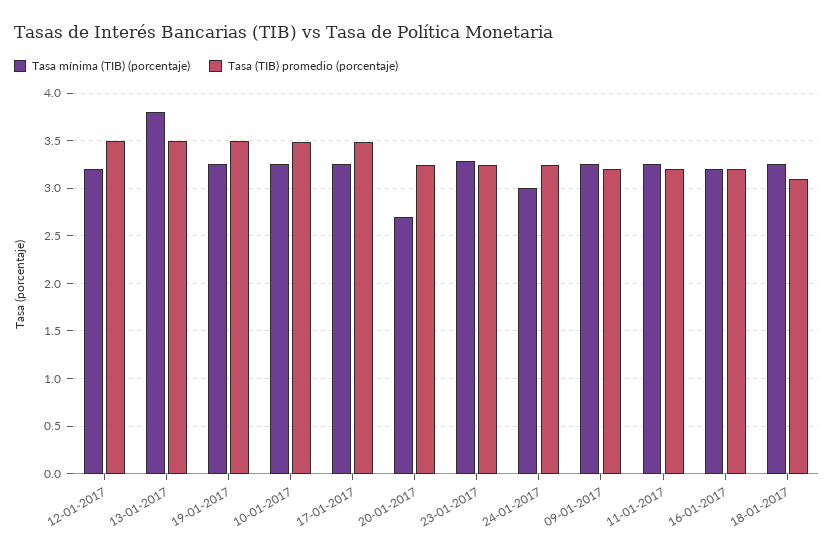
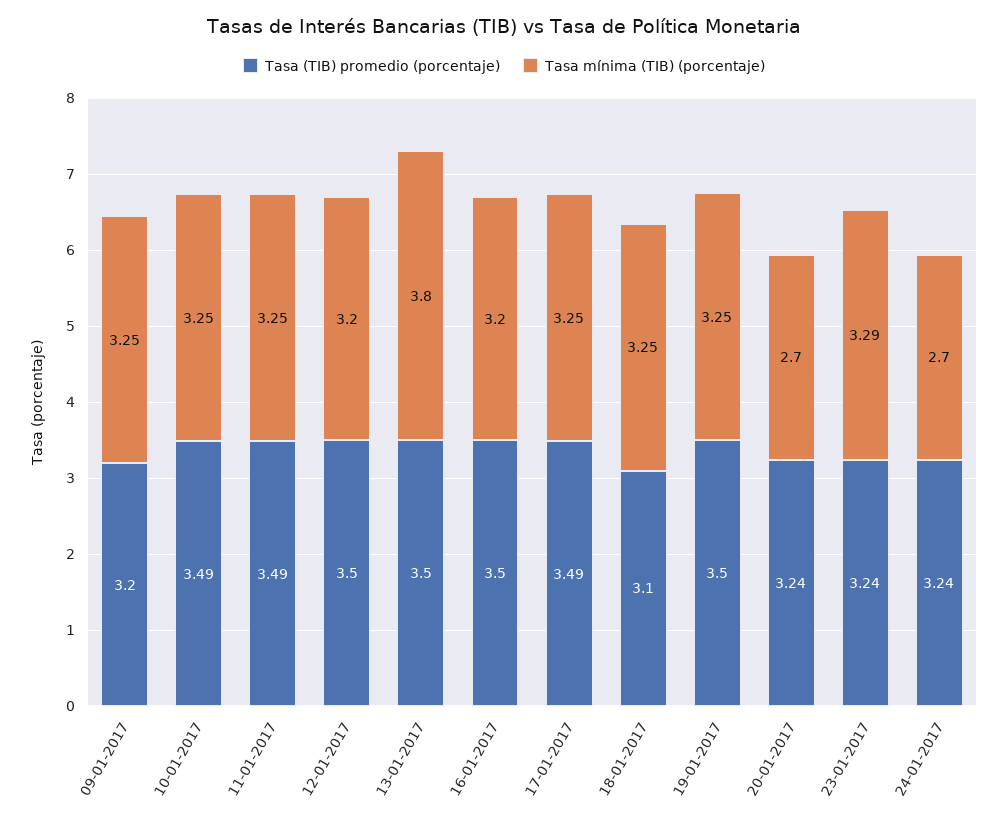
  {
    "Tasa mínima (TIB) (porcentaje)": {
      "12-01-2017": 3.2,
      "13-01-2017": 3.8,
      "19-01-2017": 3.25,
      "10-01-2017": 3.25,
      "17-01-2017": 3.25,
      "20-01-2017": 2.7,
      "23-01-2017": 3.29,
-     "24-01-2017": 3,
+     "24-01-2017": 2.7,
      "09-01-2017": 3.25,
      "11-01-2017": 3.25,
      "16-01-2017": 3.2,
      "18-01-2017": 3.25
    },
    "Tasa (TIB) promedio (porcentaje)": {
      "12-01-2017": 3.5,
      "13-01-2017": 3.5,
      "19-01-2017": 3.5,
      "10-01-2017": 3.49,
      "17-01-2017": 3.49,
      "20-01-2017": 3.24,
      "23-01-2017": 3.24,
      "24-01-2017": 3.24,
      "09-01-2017": 3.2,
-     "11-01-2017": 3.2,
+     "11-01-2017": 3.49,
-     "16-01-2017": 3.2,
+     "16-01-2017": 3.5,
      "18-01-2017": 3.1
    }
  }

